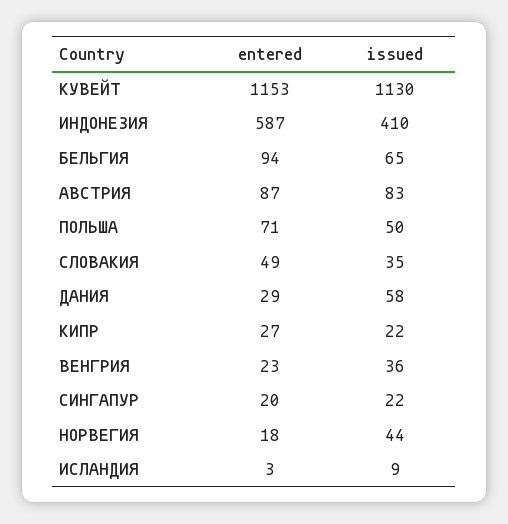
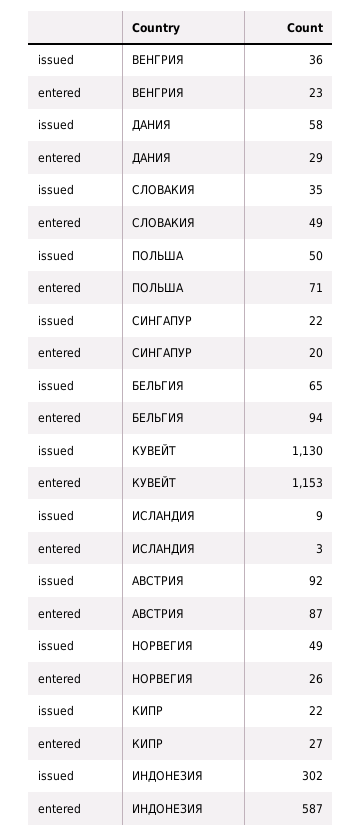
  {
    "entered": {
      "КУВЕЙТ": 1153,
      "ИНДОНЕЗИЯ": 587,
      "БЕЛЬГИЯ": 94,
      "АВСТРИЯ": 87,
      "ПОЛЬША": 71,
      "СЛОВАКИЯ": 49,
      "ДАНИЯ": 29,
      "КИПР": 27,
      "ВЕНГРИЯ": 23,
      "СИНГАПУР": 20,
-     "НОРВЕГИЯ": 18,
+     "НОРВЕГИЯ": 26,
      "ИСЛАНДИЯ": 3
    },
    "issued": {
      "КУВЕЙТ": 1130,
-     "ИНДОНЕЗИЯ": 410,
+     "ИНДОНЕЗИЯ": 302,
      "БЕЛЬГИЯ": 65,
-     "АВСТРИЯ": 83,
+     "АВСТРИЯ": 92,
      "ПОЛЬША": 50,
      "СЛОВАКИЯ": 35,
      "ДАНИЯ": 58,
      "КИПР": 22,
      "ВЕНГРИЯ": 36,
      "СИНГАПУР": 22,
-     "НОРВЕГИЯ": 44,
+     "НОРВЕГИЯ": 49,
      "ИСЛАНДИЯ": 9
    }
  }

